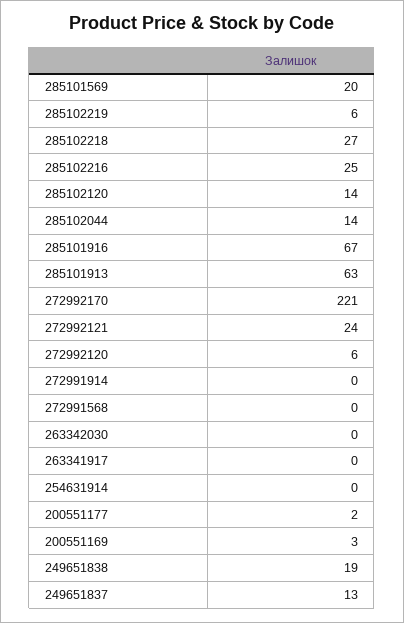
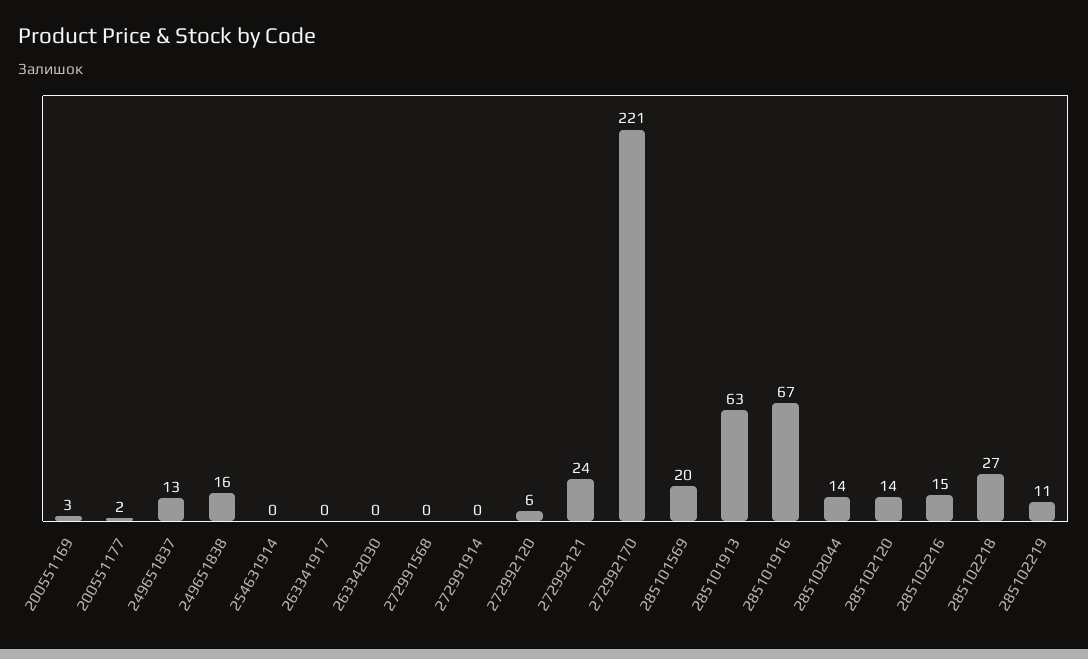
  {
    "285101569": 20,
-   "285102219": 6,
+   "285102219": 11,
    "285102218": 27,
-   "285102216": 25,
+   "285102216": 15,
    "285102120": 14,
    "285102044": 14,
    "285101916": 67,
    "285101913": 63,
    "272992170": 221,
    "272992121": 24,
    "272992120": 6,
    "272991914": 0,
    "272991568": 0,
    "263342030": 0,
    "263341917": 0,
    "254631914": 0,
    "200551177": 2,
    "200551169": 3,
-   "249651838": 19,
+   "249651838": 16,
    "249651837": 13
  }

